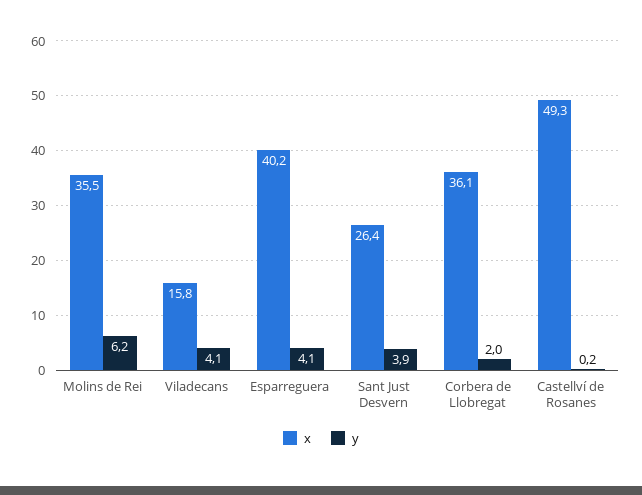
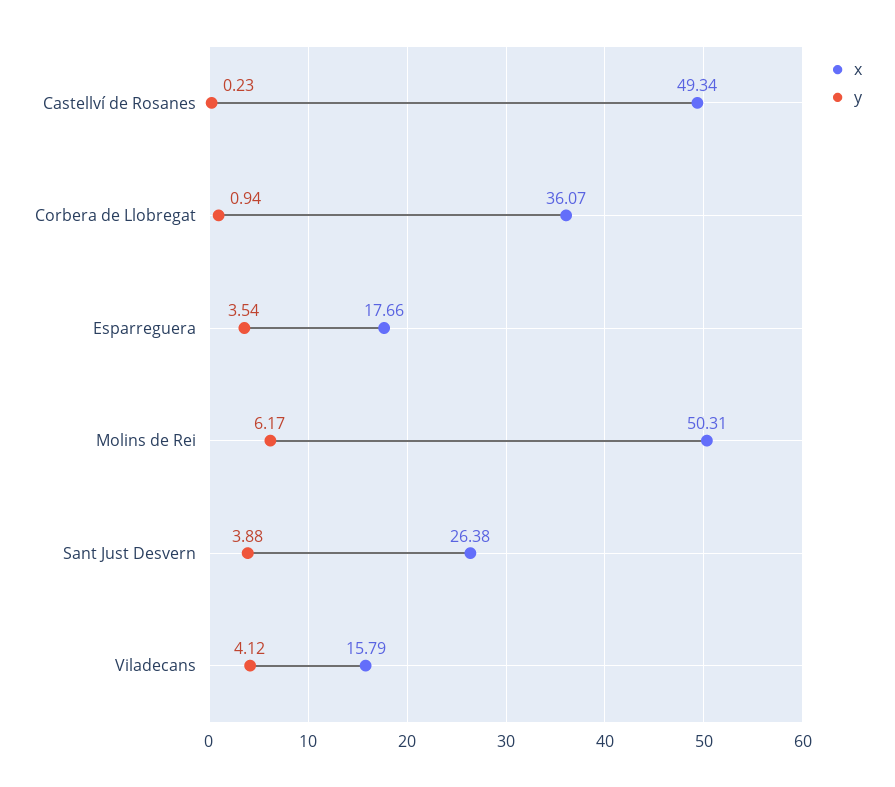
  {
    "x": {
-     "Molins de Rei": 35.5,
+     "Molins de Rei": 50.31,
      "Viladecans": 15.79,
-     "Esparreguera": 40.2,
+     "Esparreguera": 17.66,
      "Sant Just Desvern": 26.38,
      "Corbera de Llobregat": 36.07,
      "Castellví de Rosanes": 49.34
    },
    "y": {
      "Molins de Rei": 6.17,
      "Viladecans": 4.12,
-     "Esparreguera": 4.1,
+     "Esparreguera": 3.54,
      "Sant Just Desvern": 3.88,
-     "Corbera de Llobregat": 2,
+     "Corbera de Llobregat": 0.94,
      "Castellví de Rosanes": 0.23
    }
  }

